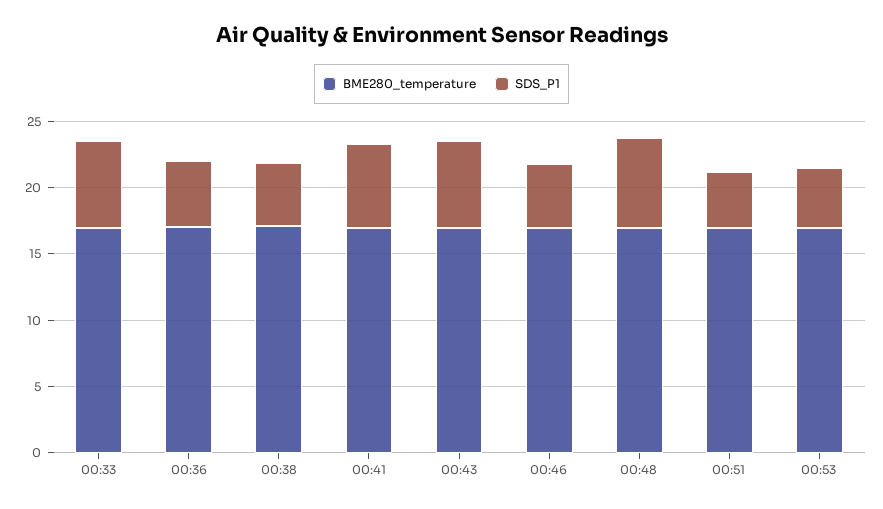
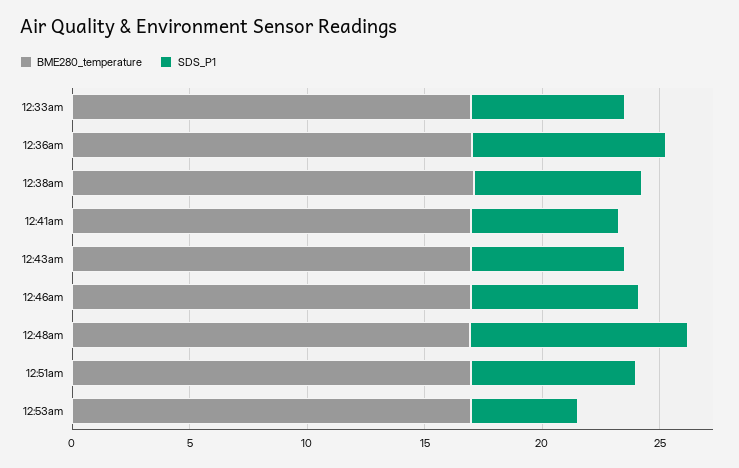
  {
    "BME280_temperature": {
      "00:33": 17,
      "00:36": 17,
      "00:38": 17,
      "00:41": 17,
      "00:43": 17,
      "00:46": 17,
      "00:48": 17,
      "00:51": 17,
      "00:53": 17
    },
    "SDS_P1": {
      "00:33": 7,
-     "00:36": 5,
+     "00:36": 8,
-     "00:38": 5,
+     "00:38": 7,
      "00:41": 6,
      "00:43": 7,
-     "00:46": 5,
+     "00:46": 7,
-     "00:48": 7,
+     "00:48": 9,
-     "00:51": 4,
+     "00:51": 7,
      "00:53": 5
    }
  }

